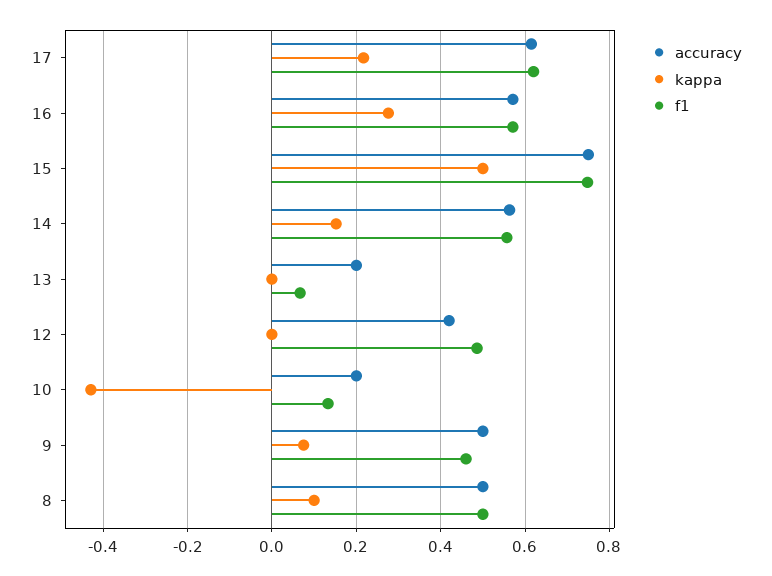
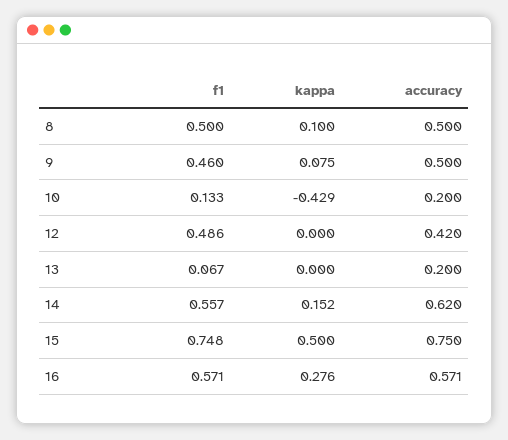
  {
    "accuracy": {
-     "17": 0.62,
      "16": 0.571,
      "15": 0.75,
-     "14": 0.56,
+     "14": 0.62,
      "13": 0.2,
      "12": 0.42,
      "10": 0.2,
      "9": 0.5,
      "8": 0.5
    },
    "kappa": {
-     "17": 0.22,
      "16": 0.276,
      "15": 0.5,
      "14": 0.152,
      "13": 0,
      "12": 0,
      "10": -0.429,
      "9": 0.075,
      "8": 0.1
    },
    "f1": {
-     "17": 0.62,
      "16": 0.571,
      "15": 0.748,
      "14": 0.557,
      "13": 0.067,
      "12": 0.486,
      "10": 0.133,
      "9": 0.46,
      "8": 0.5
    }
  }

